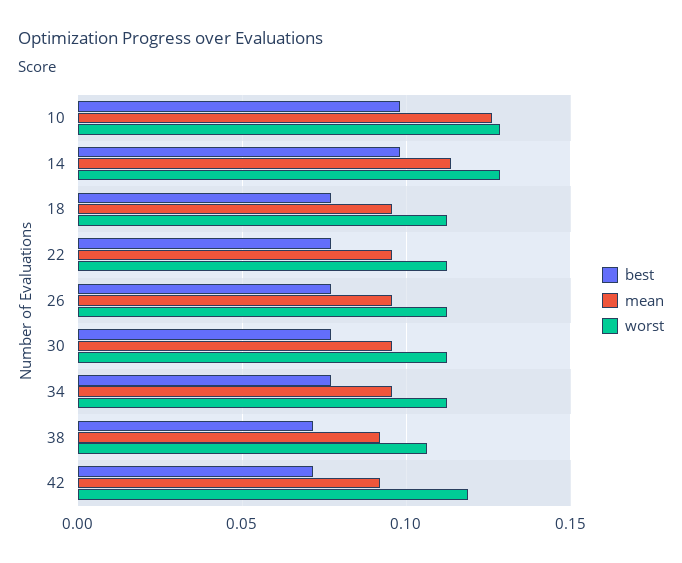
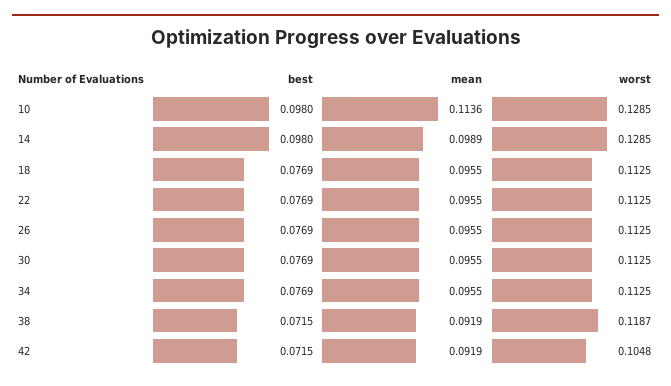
  {
    "best": {
      "10": 0.098,
      "14": 0.098,
      "18": 0.0769,
      "22": 0.0769,
      "26": 0.0769,
      "30": 0.0769,
      "34": 0.0769,
      "38": 0.0715,
      "42": 0.0715
    },
    "mean": {
-     "10": 0.125,
+     "10": 0.1136,
-     "14": 0.115,
+     "14": 0.0989,
      "18": 0.0955,
      "22": 0.0955,
      "26": 0.0955,
      "30": 0.0955,
      "34": 0.0955,
      "38": 0.0919,
      "42": 0.0919
    },
    "worst": {
      "10": 0.1285,
      "14": 0.1285,
      "18": 0.1125,
      "22": 0.1125,
      "26": 0.1125,
      "30": 0.1125,
      "34": 0.1125,
-     "38": 0.105,
+     "38": 0.1187,
-     "42": 0.12
+     "42": 0.1048
    }
  }

